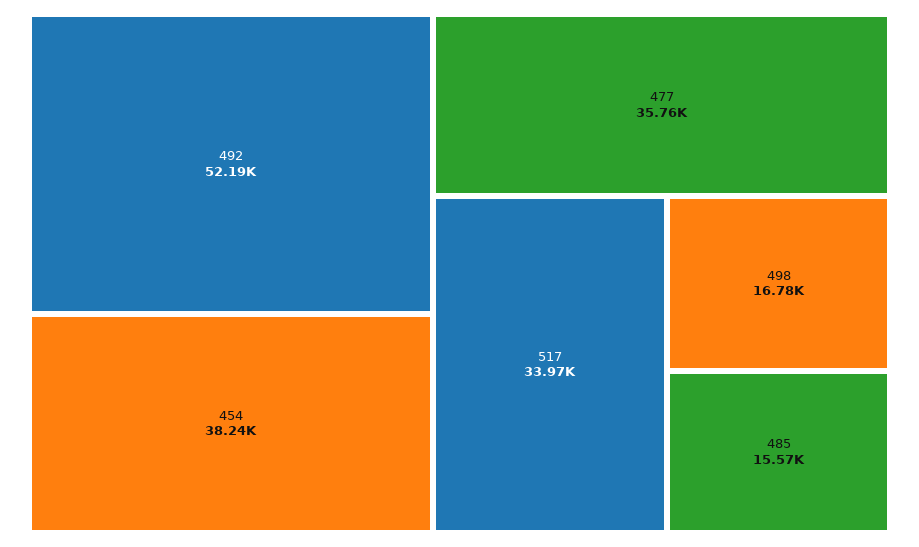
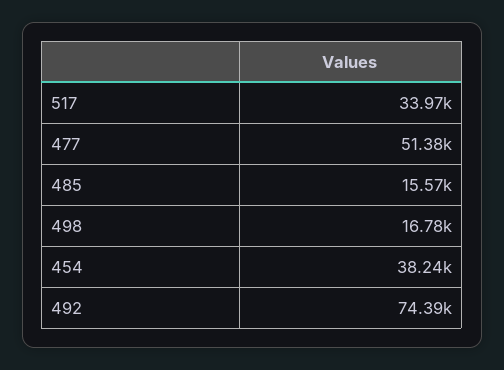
  {
-   "492": 52190,
+   "492": 74390,
    "454": 38240,
-   "477": 35760,
+   "477": 51380,
    "517": 33970,
    "498": 16780,
    "485": 15570
  }

